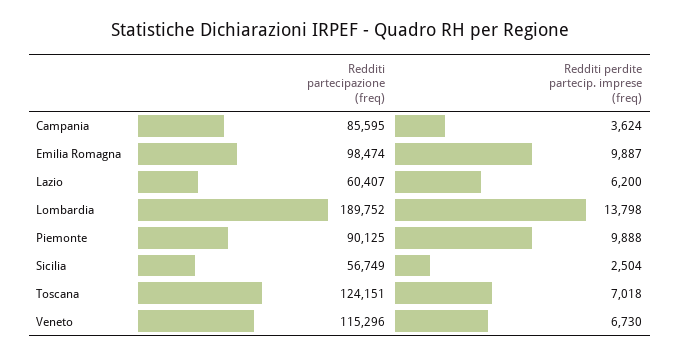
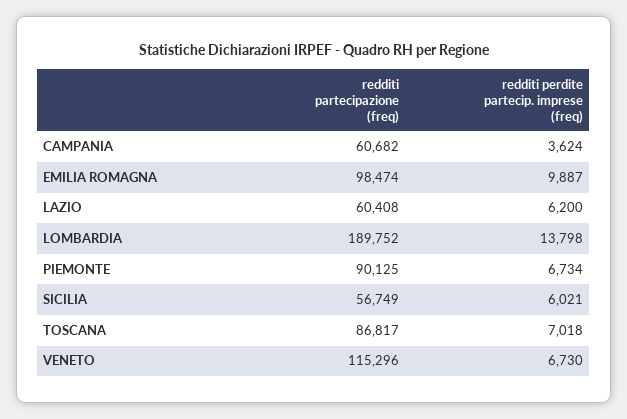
  {
    "Redditi partecipazione (freq)": {
-     "Campania": 85595,
+     "Campania": 60682,
      "Emilia Romagna": 98474,
-     "Lazio": 60407,
+     "Lazio": 60408,
      "Lombardia": 189752,
      "Piemonte": 90125,
      "Sicilia": 56749,
-     "Toscana": 124151,
+     "Toscana": 86817,
      "Veneto": 115296
    },
    "Redditi perdite partecip. imprese (freq)": {
      "Campania": 3624,
      "Emilia Romagna": 9887,
      "Lazio": 6200,
      "Lombardia": 13798,
-     "Piemonte": 9888,
+     "Piemonte": 6734,
-     "Sicilia": 2504,
+     "Sicilia": 6021,
      "Toscana": 7018,
      "Veneto": 6730
    }
  }

